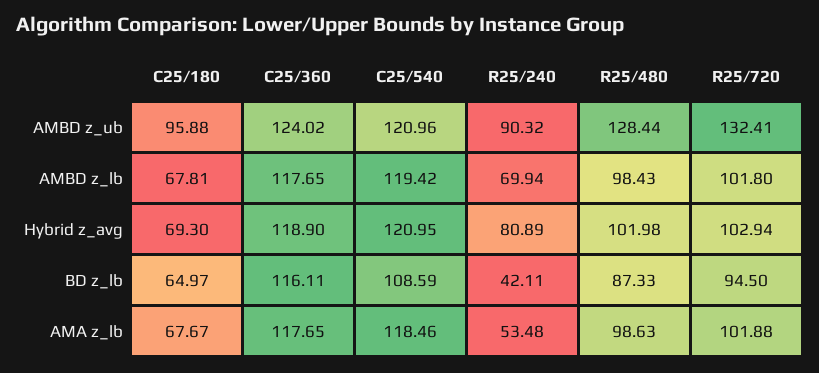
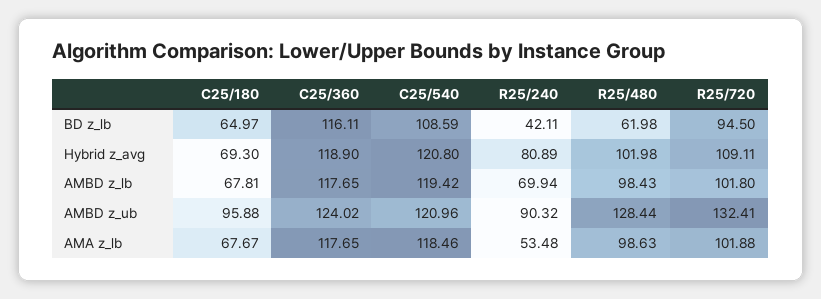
  {
    "C25/180": {
      "AMBD z_ub": 95.88,
      "AMBD z_lb": 67.81,
      "Hybrid z_avg": 69.3,
      "BD z_lb": 64.97,
      "AMA z_lb": 67.67
    },
    "C25/360": {
      "AMBD z_ub": 124.02,
      "AMBD z_lb": 117.65,
      "Hybrid z_avg": 118.9,
      "BD z_lb": 116.11,
      "AMA z_lb": 117.65
    },
    "C25/540": {
      "AMBD z_ub": 120.96,
      "AMBD z_lb": 119.42,
-     "Hybrid z_avg": 120.95,
+     "Hybrid z_avg": 120.8,
      "BD z_lb": 108.59,
      "AMA z_lb": 118.46
    },
    "R25/240": {
      "AMBD z_ub": 90.32,
      "AMBD z_lb": 69.94,
      "Hybrid z_avg": 80.89,
      "BD z_lb": 42.11,
      "AMA z_lb": 53.48
    },
    "R25/480": {
      "AMBD z_ub": 128.44,
      "AMBD z_lb": 98.43,
      "Hybrid z_avg": 101.98,
-     "BD z_lb": 87.33,
+     "BD z_lb": 61.98,
      "AMA z_lb": 98.63
    },
    "R25/720": {
      "AMBD z_ub": 132.41,
      "AMBD z_lb": 101.8,
-     "Hybrid z_avg": 102.94,
+     "Hybrid z_avg": 109.11,
      "BD z_lb": 94.5,
      "AMA z_lb": 101.88
    }
  }

